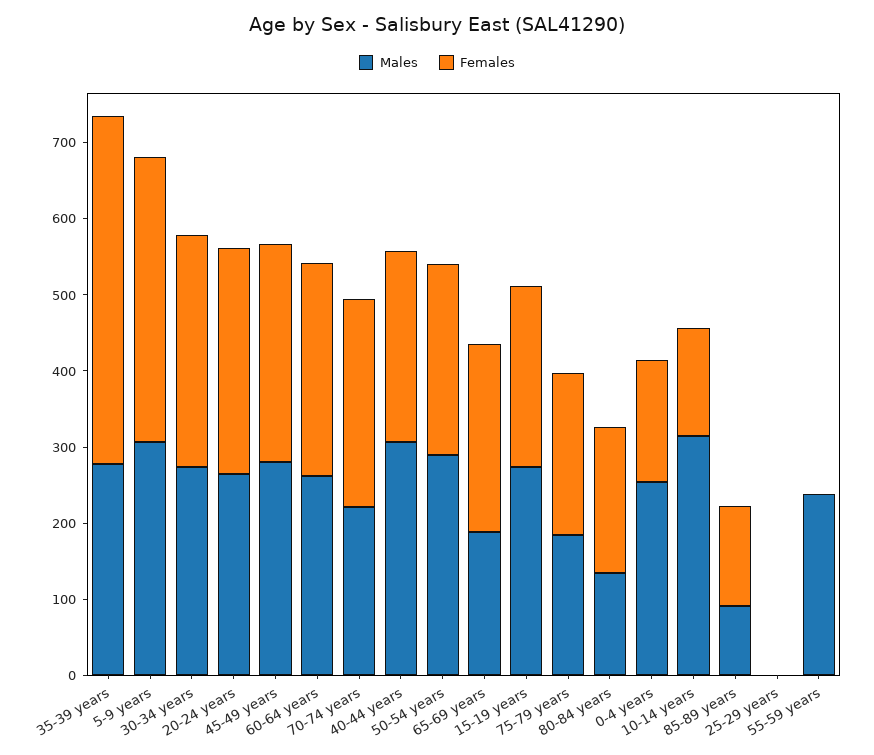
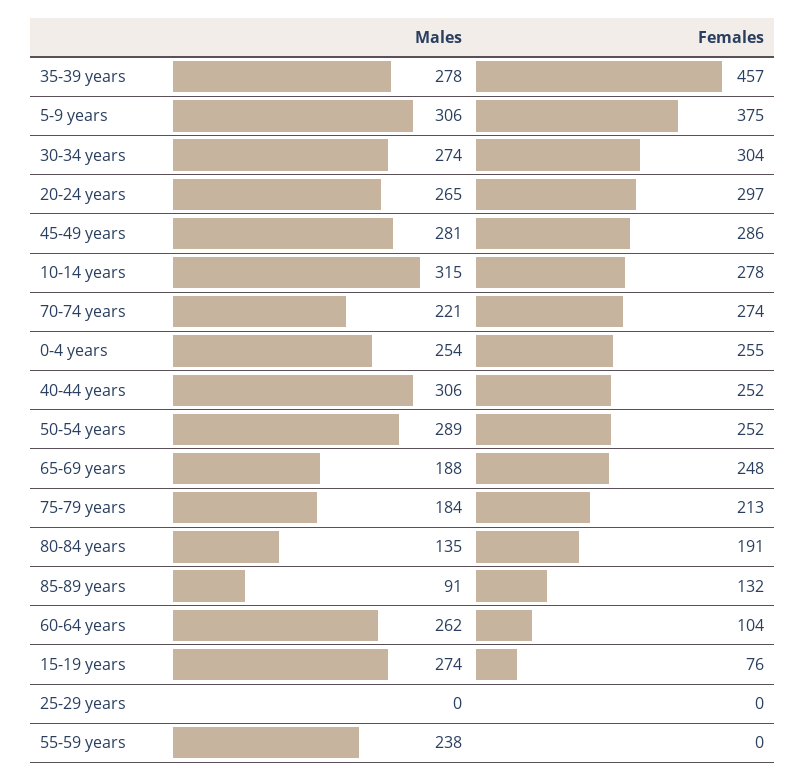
  {
    "Males": {
      "35-39 years": 278,
      "5-9 years": 306,
      "30-34 years": 274,
      "20-24 years": 265,
      "45-49 years": 281,
      "60-64 years": 262,
      "70-74 years": 221,
      "40-44 years": 306,
      "50-54 years": 289,
      "65-69 years": 188,
      "15-19 years": 274,
      "75-79 years": 184,
      "80-84 years": 135,
      "0-4 years": 254,
      "10-14 years": 315,
      "85-89 years": 91,
      "25-29 years": 0,
      "55-59 years": 238
    },
    "Females": {
      "35-39 years": 457,
      "5-9 years": 375,
      "30-34 years": 304,
      "20-24 years": 297,
      "45-49 years": 286,
-     "60-64 years": 280,
+     "60-64 years": 104,
      "70-74 years": 274,
      "40-44 years": 252,
      "50-54 years": 252,
      "65-69 years": 248,
-     "15-19 years": 240,
+     "15-19 years": 76,
      "75-79 years": 213,
      "80-84 years": 191,
-     "0-4 years": 160,
+     "0-4 years": 255,
-     "10-14 years": 140,
+     "10-14 years": 278,
      "85-89 years": 132,
      "25-29 years": 0,
      "55-59 years": 0
    }
  }

